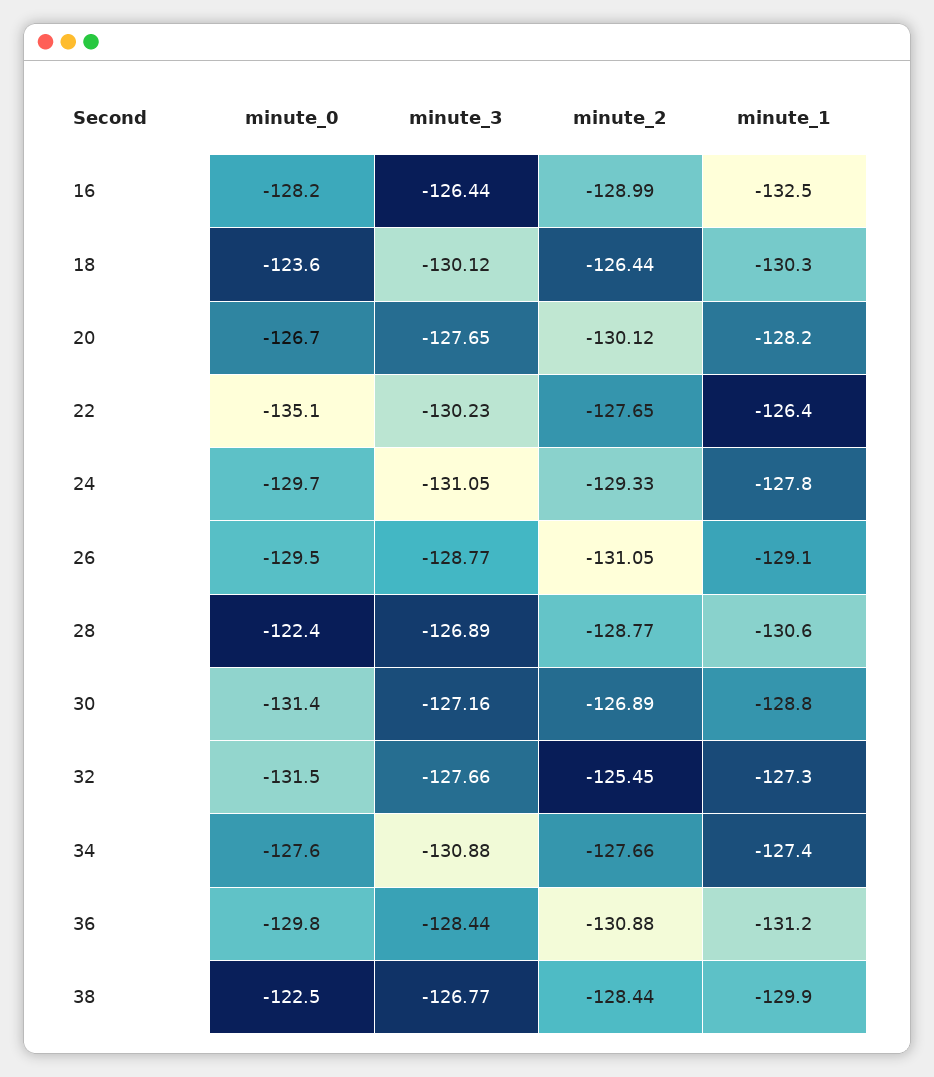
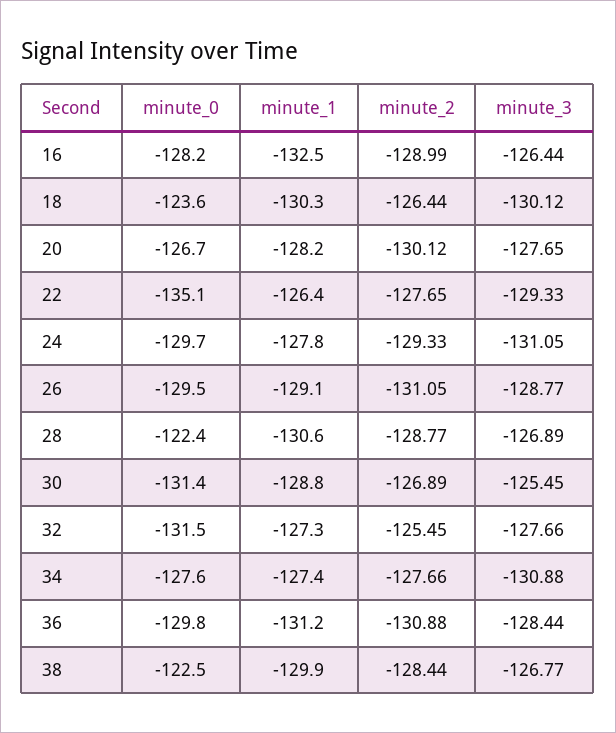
  {
    "minute_0": {
      "16": -128.2,
      "18": -123.6,
      "20": -126.7,
      "22": -135.1,
      "24": -129.7,
      "26": -129.5,
      "28": -122.4,
      "30": -131.4,
      "32": -131.5,
      "34": -127.6,
      "36": -129.8,
      "38": -122.5
    },
    "minute_3": {
      "16": -126.44,
      "18": -130.12,
      "20": -127.65,
-     "22": -130.23,
+     "22": -129.33,
      "24": -131.05,
      "26": -128.77,
      "28": -126.89,
-     "30": -127.16,
+     "30": -125.45,
      "32": -127.66,
      "34": -130.88,
      "36": -128.44,
      "38": -126.77
    },
    "minute_2": {
      "16": -128.99,
      "18": -126.44,
      "20": -130.12,
      "22": -127.65,
      "24": -129.33,
      "26": -131.05,
      "28": -128.77,
      "30": -126.89,
      "32": -125.45,
      "34": -127.66,
      "36": -130.88,
      "38": -128.44
    },
    "minute_1": {
      "16": -132.5,
      "18": -130.3,
      "20": -128.2,
      "22": -126.4,
      "24": -127.8,
      "26": -129.1,
      "28": -130.6,
      "30": -128.8,
      "32": -127.3,
      "34": -127.4,
      "36": -131.2,
      "38": -129.9
    }
  }

